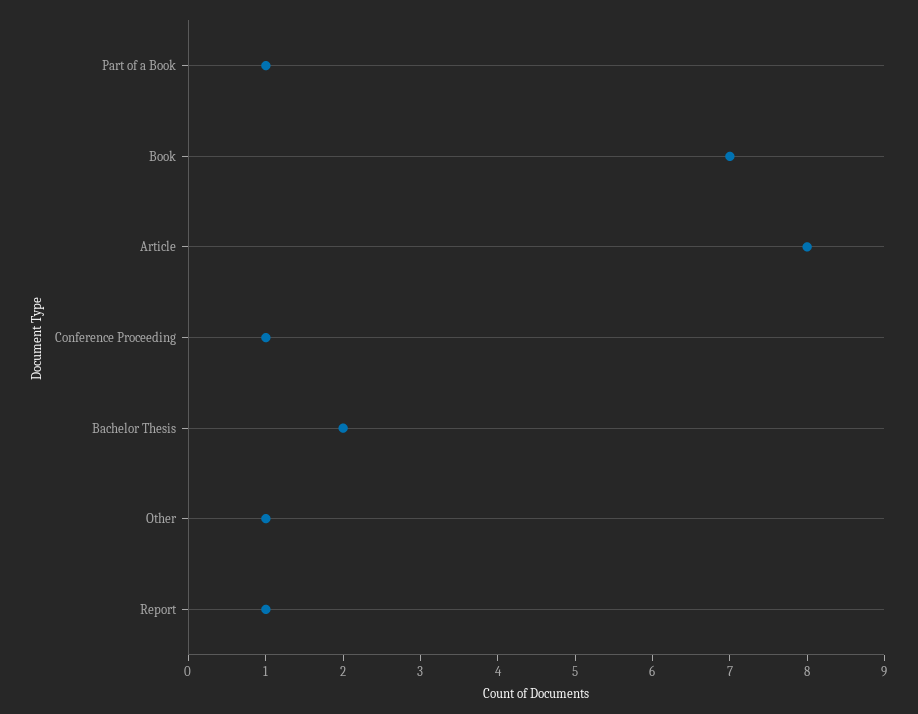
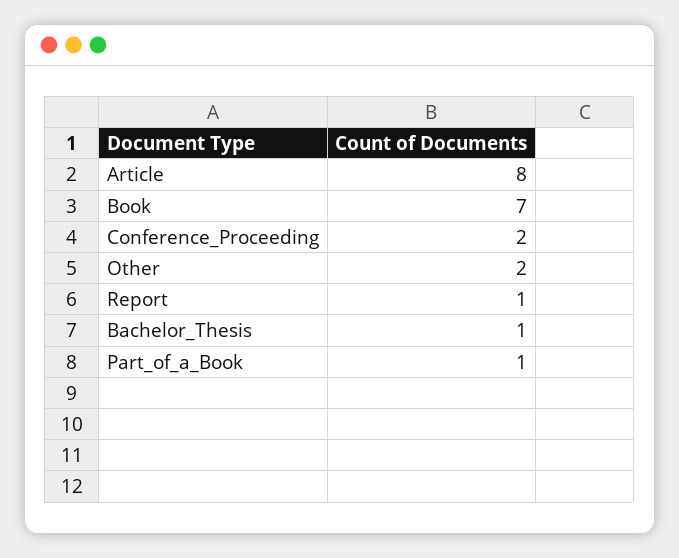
  {
    "Part of a Book": 1,
    "Book": 7,
    "Article": 8,
-   "Conference Proceeding": 1,
+   "Conference Proceeding": 2,
-   "Bachelor Thesis": 2,
+   "Bachelor Thesis": 1,
-   "Other": 1,
+   "Other": 2,
    "Report": 1
  }

